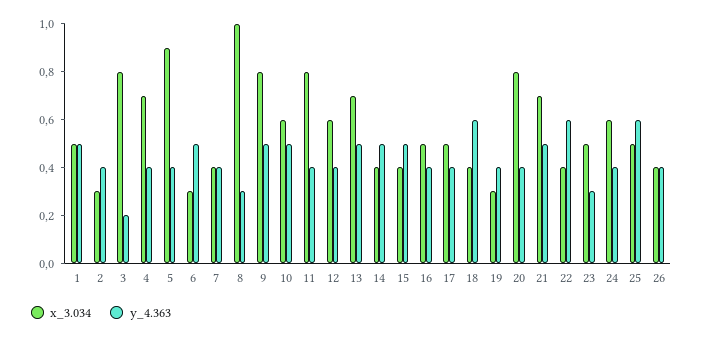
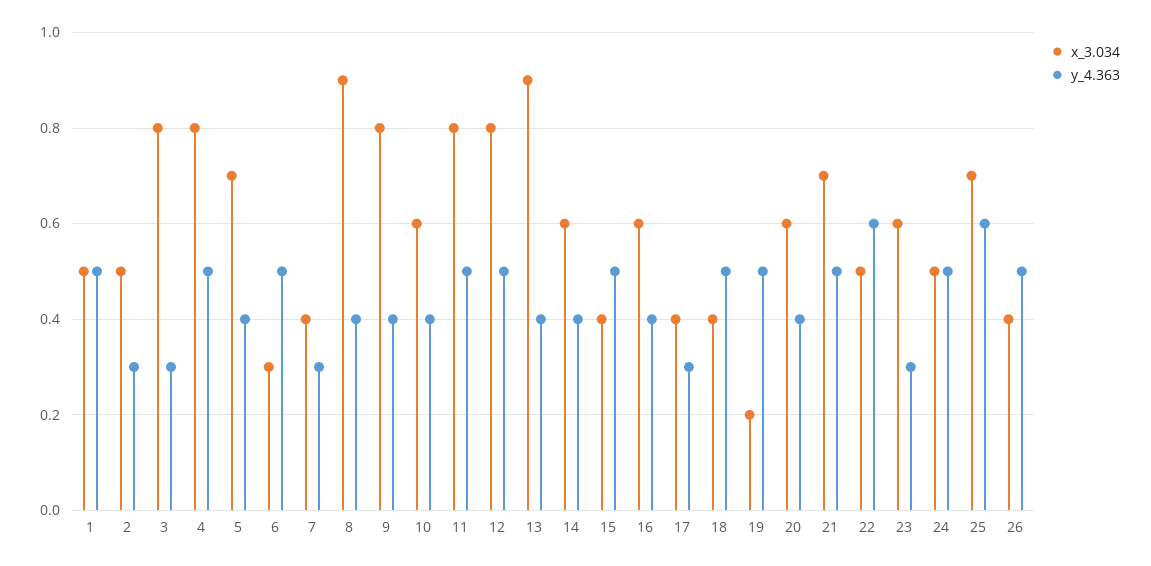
  {
    "x_3.034": {
      "1": 0.5,
-     "2": 0.3,
+     "2": 0.5,
      "3": 0.8,
-     "4": 0.7,
+     "4": 0.8,
-     "5": 0.9,
+     "5": 0.7,
      "6": 0.3,
      "7": 0.4,
-     "8": 1,
+     "8": 0.9,
      "9": 0.8,
      "10": 0.6,
      "11": 0.8,
-     "12": 0.6,
+     "12": 0.8,
-     "13": 0.7,
+     "13": 0.9,
-     "14": 0.4,
+     "14": 0.6,
      "15": 0.4,
-     "16": 0.5,
+     "16": 0.6,
-     "17": 0.5,
+     "17": 0.4,
      "18": 0.4,
-     "19": 0.3,
+     "19": 0.2,
-     "20": 0.8,
+     "20": 0.6,
      "21": 0.7,
-     "22": 0.4,
+     "22": 0.5,
-     "23": 0.5,
+     "23": 0.6,
-     "24": 0.6,
+     "24": 0.5,
-     "25": 0.5,
+     "25": 0.7,
      "26": 0.4
    },
    "y_4.363": {
      "1": 0.5,
-     "2": 0.4,
+     "2": 0.3,
-     "3": 0.2,
+     "3": 0.3,
-     "4": 0.4,
+     "4": 0.5,
      "5": 0.4,
      "6": 0.5,
-     "7": 0.4,
+     "7": 0.3,
-     "8": 0.3,
+     "8": 0.4,
-     "9": 0.5,
+     "9": 0.4,
-     "10": 0.5,
+     "10": 0.4,
-     "11": 0.4,
+     "11": 0.5,
-     "12": 0.4,
+     "12": 0.5,
-     "13": 0.5,
+     "13": 0.4,
-     "14": 0.5,
+     "14": 0.4,
      "15": 0.5,
      "16": 0.4,
-     "17": 0.4,
+     "17": 0.3,
-     "18": 0.6,
+     "18": 0.5,
-     "19": 0.4,
+     "19": 0.5,
      "20": 0.4,
      "21": 0.5,
      "22": 0.6,
      "23": 0.3,
-     "24": 0.4,
+     "24": 0.5,
      "25": 0.6,
-     "26": 0.4
+     "26": 0.5
    }
  }

